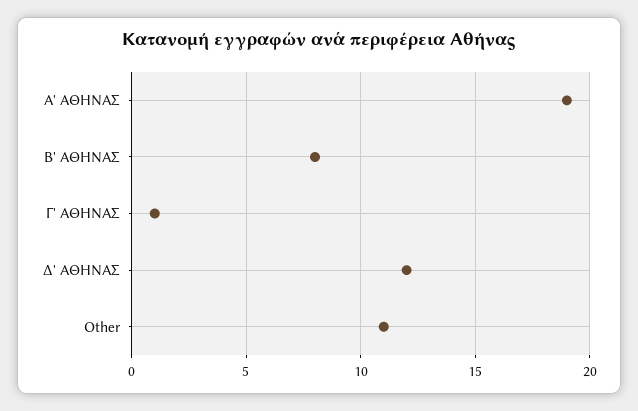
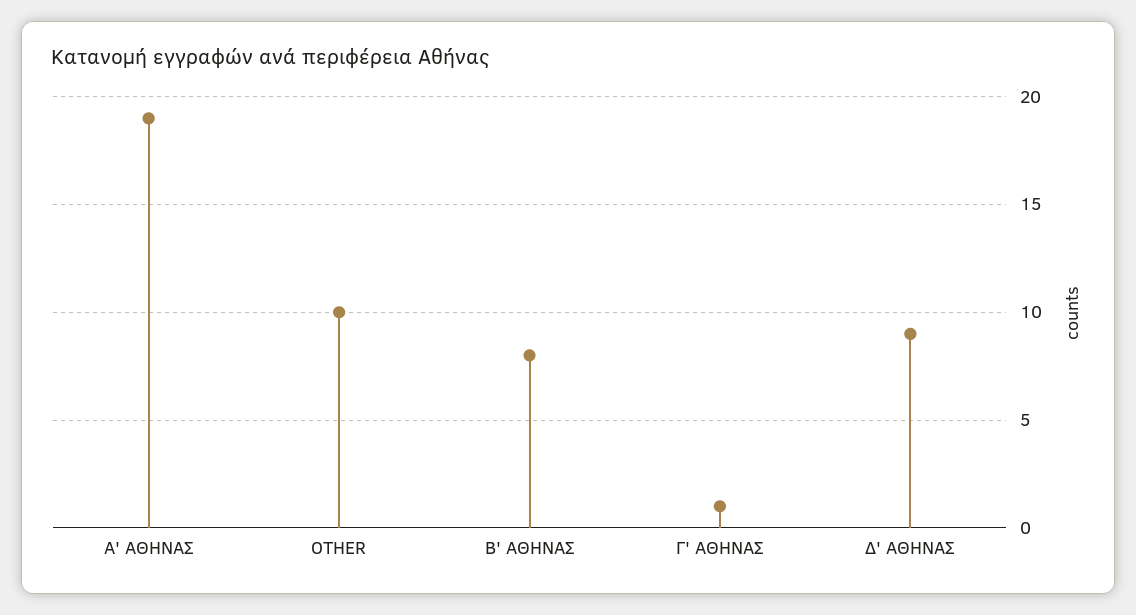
  {
    "A' ΑΘΗΝΑΣ": 19,
    "Β' ΑΘΗΝΑΣ": 8,
    "Γ' ΑΘΗΝΑΣ": 1,
-   "Δ' ΑΘΗΝΑΣ": 12,
+   "Δ' ΑΘΗΝΑΣ": 9,
-   "Other": 11
+   "Other": 10
  }

